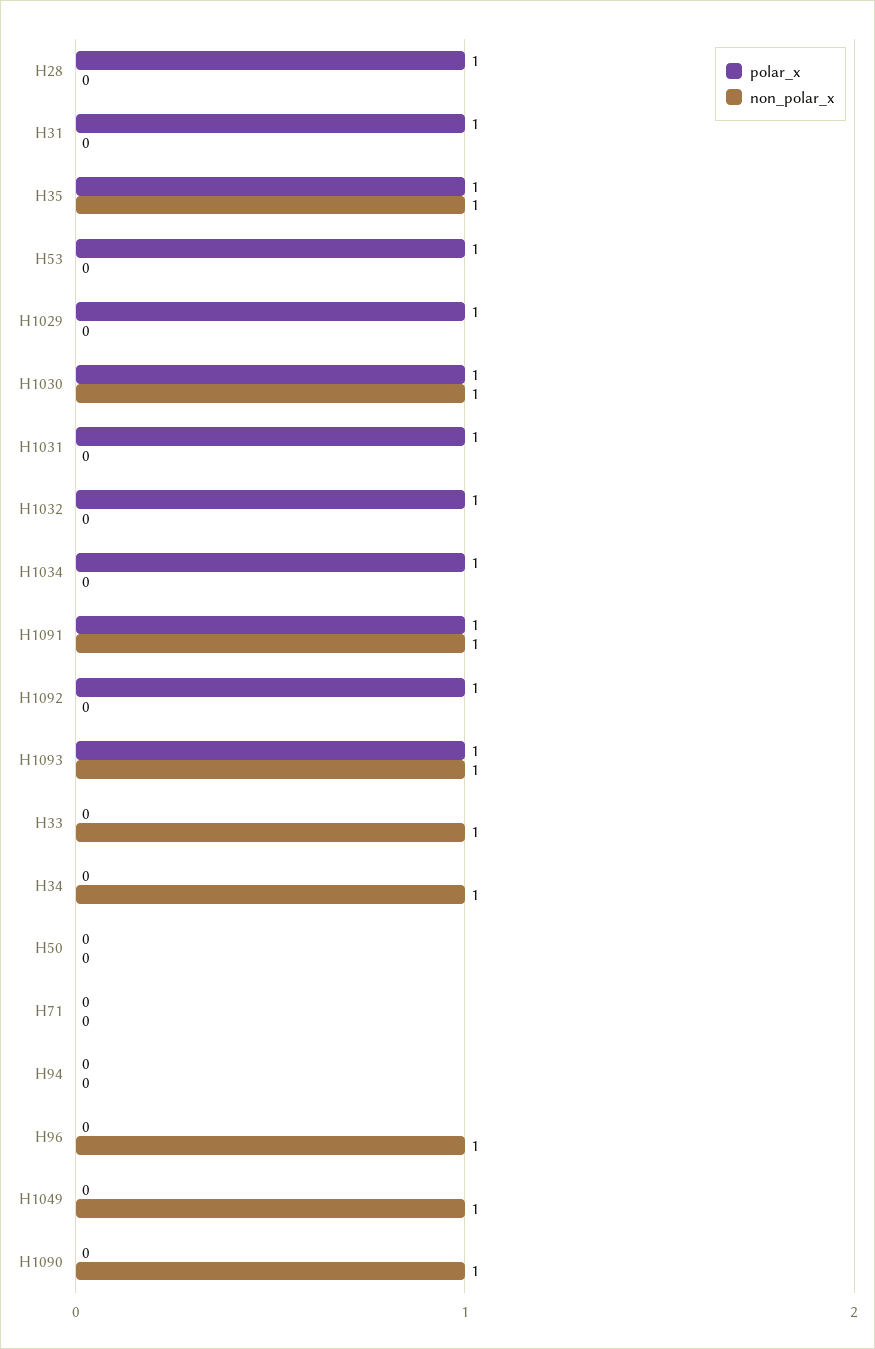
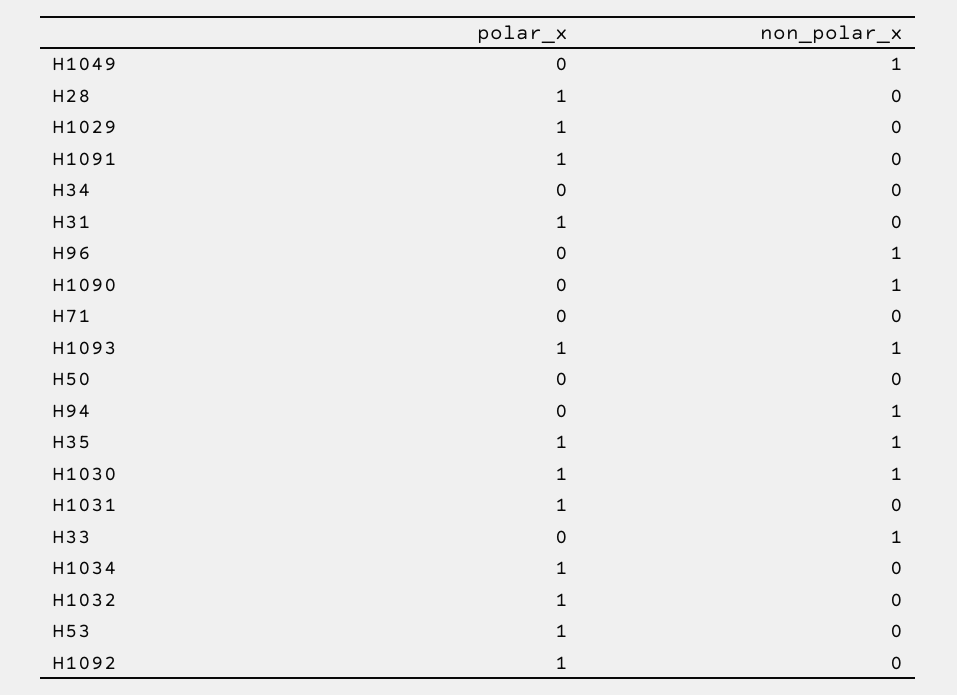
  {
    "polar_x": {
      "H28": 1,
      "H31": 1,
      "H35": 1,
      "H53": 1,
      "H1029": 1,
      "H1030": 1,
      "H1031": 1,
      "H1032": 1,
      "H1034": 1,
      "H1091": 1,
      "H1092": 1,
      "H1093": 1,
      "H33": 0,
      "H34": 0,
      "H50": 0,
      "H71": 0,
      "H94": 0,
      "H96": 0,
      "H1049": 0,
      "H1090": 0
    },
    "non_polar_x": {
      "H28": 0,
      "H31": 0,
      "H35": 1,
      "H53": 0,
      "H1029": 0,
      "H1030": 1,
      "H1031": 0,
      "H1032": 0,
      "H1034": 0,
-     "H1091": 1,
+     "H1091": 0,
      "H1092": 0,
      "H1093": 1,
      "H33": 1,
-     "H34": 1,
+     "H34": 0,
      "H50": 0,
      "H71": 0,
-     "H94": 0,
+     "H94": 1,
      "H96": 1,
      "H1049": 1,
      "H1090": 1
    }
  }

